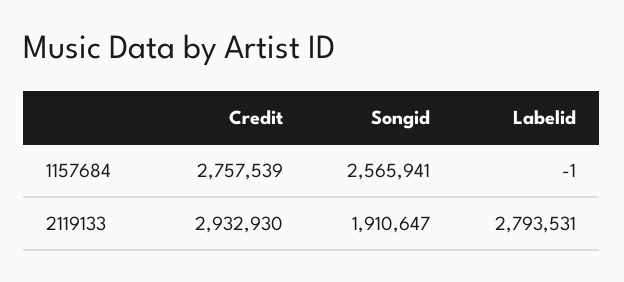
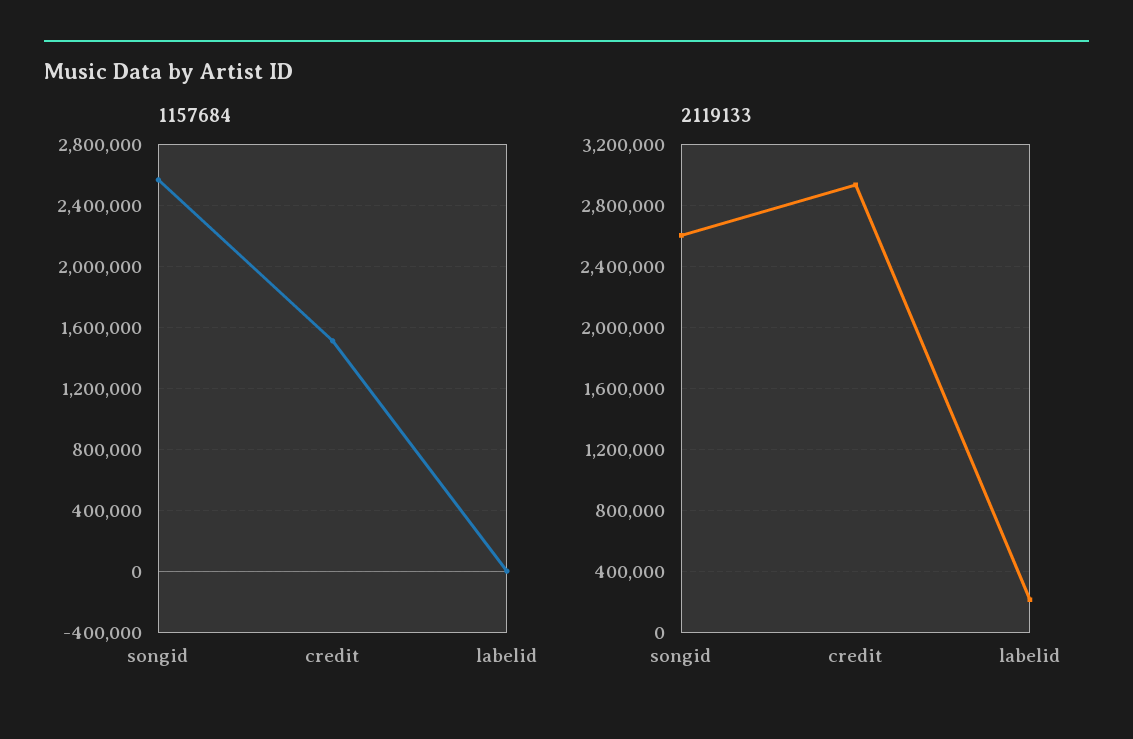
  {
    "1157684": {
-     "Credit": 2757539,
+     "Credit": 1500000,
      "Songid": 2565941,
      "Labelid": -1
    },
    "2119133": {
      "Credit": 2932930,
-     "Songid": 1910647,
+     "Songid": 2600000,
-     "Labelid": 2793531
+     "Labelid": 200000
    }
  }

